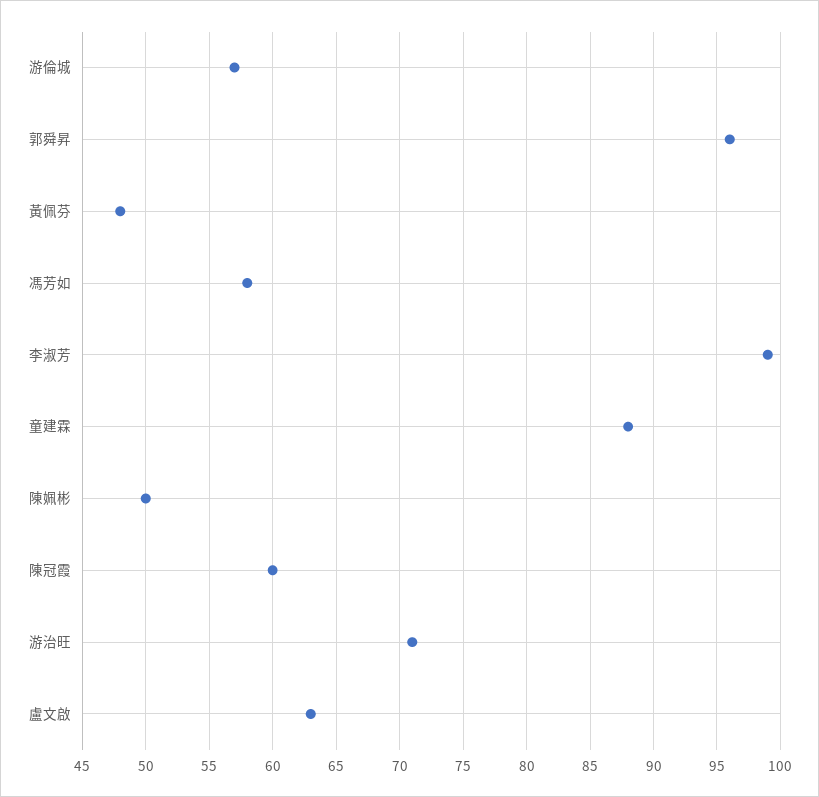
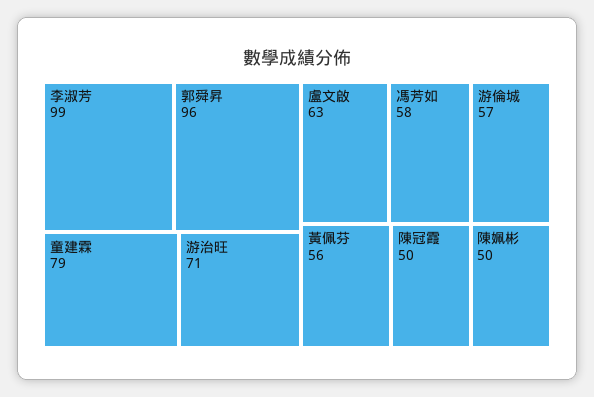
  {
    "游倫城": 57,
    "郭舜昇": 96,
-   "黃佩芬": 48,
+   "黃佩芬": 56,
    "馮芳如": 58,
    "李淑芳": 99,
-   "童建霖": 88,
+   "童建霖": 79,
    "陳姵彬": 50,
-   "陳冠霞": 60,
+   "陳冠霞": 50,
    "游治旺": 71,
    "盧文啟": 63
  }

